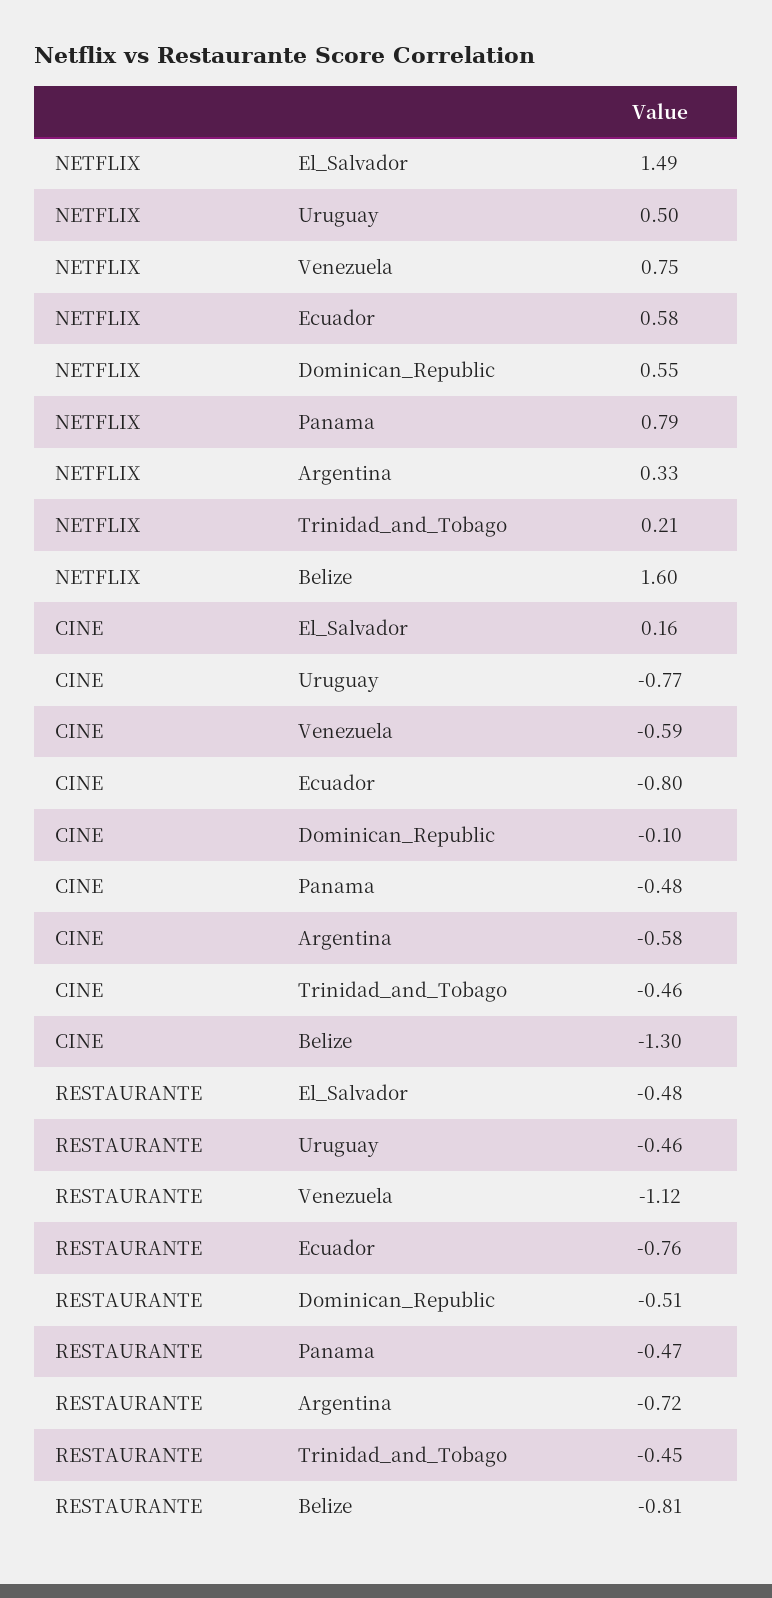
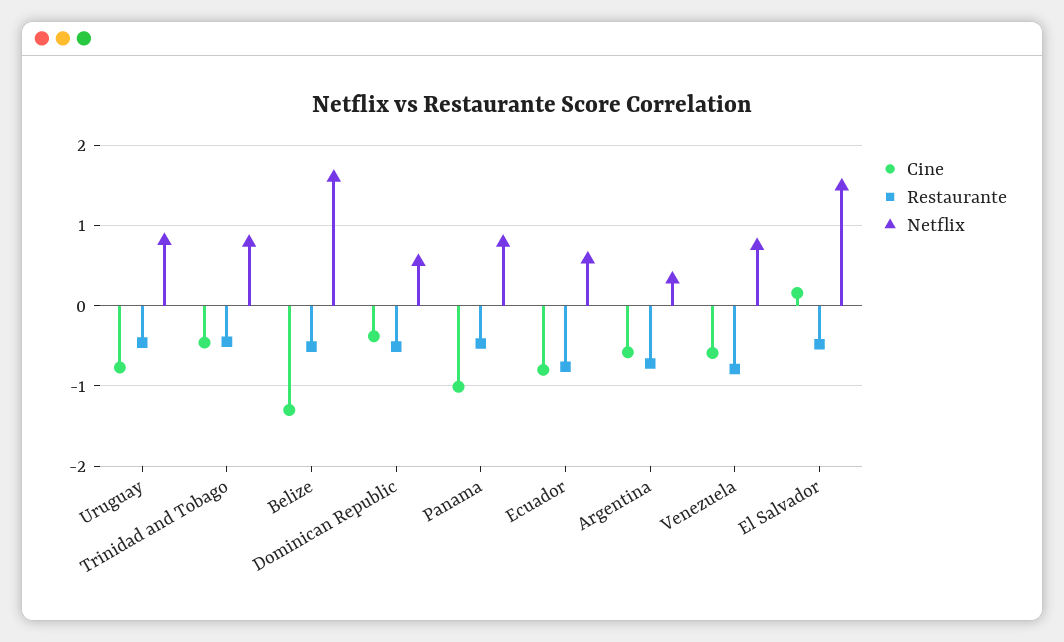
  {
    "NETFLIX": {
      "El_Salvador": 1.49,
-     "Uruguay": 0.5,
+     "Uruguay": 0.8,
      "Venezuela": 0.75,
      "Ecuador": 0.58,
      "Dominican_Republic": 0.55,
      "Panama": 0.79,
      "Argentina": 0.33,
-     "Trinidad_and_Tobago": 0.21,
+     "Trinidad_and_Tobago": 0.8,
      "Belize": 1.6
    },
    "CINE": {
      "El_Salvador": 0.16,
      "Uruguay": -0.77,
      "Venezuela": -0.59,
      "Ecuador": -0.8,
-     "Dominican_Republic": -0.1,
+     "Dominican_Republic": -0.4,
-     "Panama": -0.48,
+     "Panama": -1,
      "Argentina": -0.58,
      "Trinidad_and_Tobago": -0.46,
      "Belize": -1.3
    },
    "RESTAURANTE": {
      "El_Salvador": -0.48,
      "Uruguay": -0.46,
-     "Venezuela": -1.12,
+     "Venezuela": -0.8,
      "Ecuador": -0.76,
      "Dominican_Republic": -0.51,
      "Panama": -0.47,
      "Argentina": -0.72,
      "Trinidad_and_Tobago": -0.45,
-     "Belize": -0.81
+     "Belize": -0.5
    }
  }

